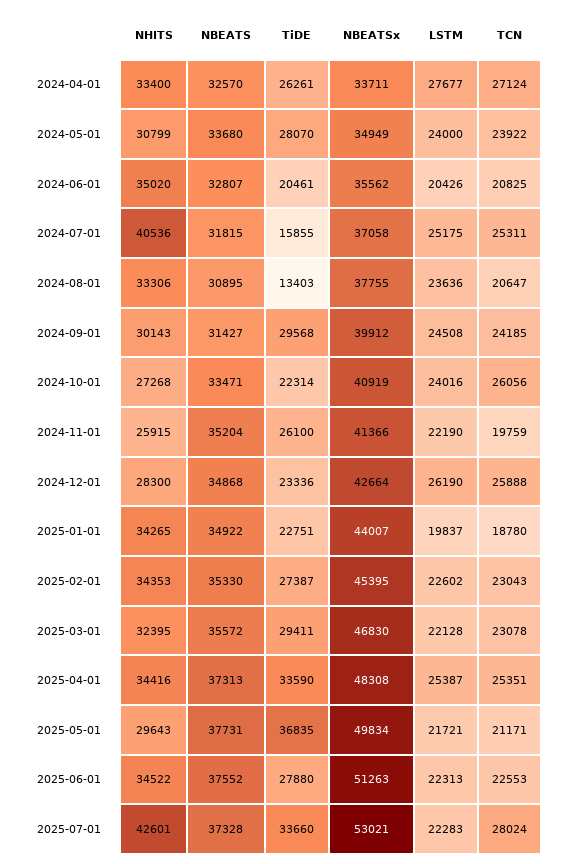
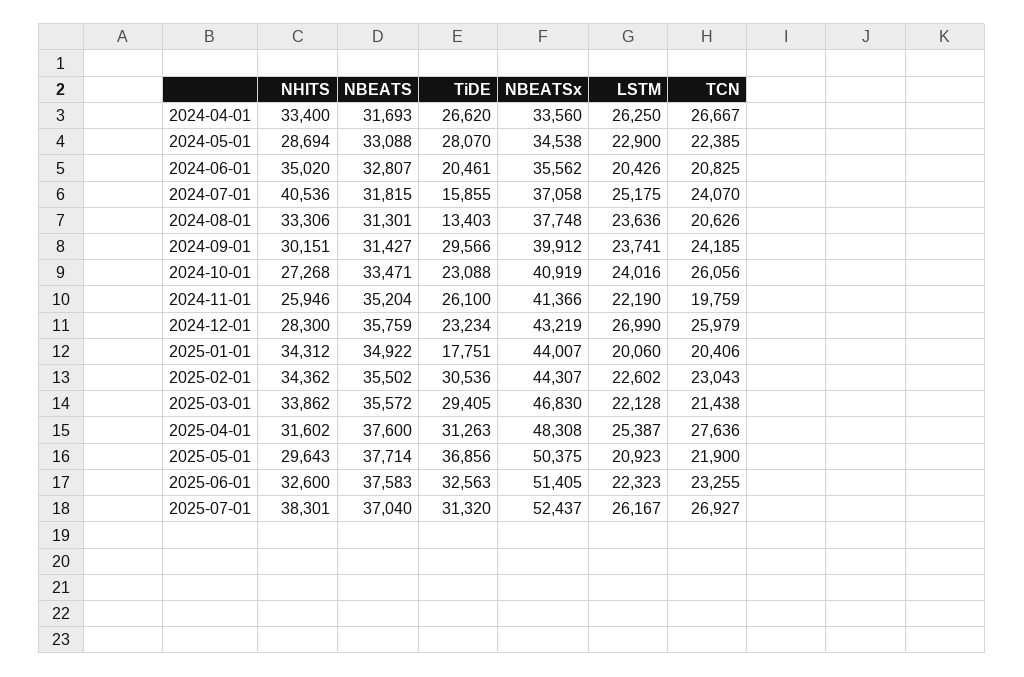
  {
    "NHITS": {
      "2024-04-01": 33400,
-     "2024-05-01": 30799,
+     "2024-05-01": 28694,
      "2024-06-01": 35020,
      "2024-07-01": 40536,
      "2024-08-01": 33306,
-     "2024-09-01": 30143,
+     "2024-09-01": 30151,
      "2024-10-01": 27268,
-     "2024-11-01": 25915,
+     "2024-11-01": 25946,
      "2024-12-01": 28300,
-     "2025-01-01": 34265,
+     "2025-01-01": 34312,
-     "2025-02-01": 34353,
+     "2025-02-01": 34362,
-     "2025-03-01": 32395,
+     "2025-03-01": 33862,
-     "2025-04-01": 34416,
+     "2025-04-01": 31602,
      "2025-05-01": 29643,
-     "2025-06-01": 34522,
+     "2025-06-01": 32600,
-     "2025-07-01": 42601
+     "2025-07-01": 38301
    },
    "NBEATS": {
-     "2024-04-01": 32570,
+     "2024-04-01": 31693,
-     "2024-05-01": 33680,
+     "2024-05-01": 33088,
      "2024-06-01": 32807,
      "2024-07-01": 31815,
-     "2024-08-01": 30895,
+     "2024-08-01": 31301,
      "2024-09-01": 31427,
      "2024-10-01": 33471,
      "2024-11-01": 35204,
-     "2024-12-01": 34868,
+     "2024-12-01": 35759,
      "2025-01-01": 34922,
-     "2025-02-01": 35330,
+     "2025-02-01": 35502,
      "2025-03-01": 35572,
-     "2025-04-01": 37313,
+     "2025-04-01": 37600,
-     "2025-05-01": 37731,
+     "2025-05-01": 37714,
-     "2025-06-01": 37552,
+     "2025-06-01": 37583,
-     "2025-07-01": 37328
+     "2025-07-01": 37040
    },
    "TiDE": {
-     "2024-04-01": 26261,
+     "2024-04-01": 26620,
      "2024-05-01": 28070,
      "2024-06-01": 20461,
      "2024-07-01": 15855,
      "2024-08-01": 13403,
-     "2024-09-01": 29568,
+     "2024-09-01": 29566,
-     "2024-10-01": 22314,
+     "2024-10-01": 23088,
      "2024-11-01": 26100,
-     "2024-12-01": 23336,
+     "2024-12-01": 23234,
-     "2025-01-01": 22751,
+     "2025-01-01": 17751,
-     "2025-02-01": 27387,
+     "2025-02-01": 30536,
-     "2025-03-01": 29411,
+     "2025-03-01": 29405,
-     "2025-04-01": 33590,
+     "2025-04-01": 31263,
-     "2025-05-01": 36835,
+     "2025-05-01": 36856,
-     "2025-06-01": 27880,
+     "2025-06-01": 32563,
-     "2025-07-01": 33660
+     "2025-07-01": 31320
    },
    "NBEATSx": {
-     "2024-04-01": 33711,
+     "2024-04-01": 33560,
-     "2024-05-01": 34949,
+     "2024-05-01": 34538,
      "2024-06-01": 35562,
      "2024-07-01": 37058,
-     "2024-08-01": 37755,
+     "2024-08-01": 37748,
      "2024-09-01": 39912,
      "2024-10-01": 40919,
      "2024-11-01": 41366,
-     "2024-12-01": 42664,
+     "2024-12-01": 43219,
      "2025-01-01": 44007,
-     "2025-02-01": 45395,
+     "2025-02-01": 44307,
      "2025-03-01": 46830,
      "2025-04-01": 48308,
-     "2025-05-01": 49834,
+     "2025-05-01": 50375,
-     "2025-06-01": 51263,
+     "2025-06-01": 51405,
-     "2025-07-01": 53021
+     "2025-07-01": 52437
    },
    "LSTM": {
-     "2024-04-01": 27677,
+     "2024-04-01": 26250,
-     "2024-05-01": 24000,
+     "2024-05-01": 22900,
      "2024-06-01": 20426,
      "2024-07-01": 25175,
      "2024-08-01": 23636,
-     "2024-09-01": 24508,
+     "2024-09-01": 23741,
      "2024-10-01": 24016,
      "2024-11-01": 22190,
-     "2024-12-01": 26190,
+     "2024-12-01": 26990,
-     "2025-01-01": 19837,
+     "2025-01-01": 20060,
      "2025-02-01": 22602,
      "2025-03-01": 22128,
      "2025-04-01": 25387,
-     "2025-05-01": 21721,
+     "2025-05-01": 20923,
-     "2025-06-01": 22313,
+     "2025-06-01": 22323,
-     "2025-07-01": 22283
+     "2025-07-01": 26167
    },
    "TCN": {
-     "2024-04-01": 27124,
+     "2024-04-01": 26667,
-     "2024-05-01": 23922,
+     "2024-05-01": 22385,
      "2024-06-01": 20825,
-     "2024-07-01": 25311,
+     "2024-07-01": 24070,
-     "2024-08-01": 20647,
+     "2024-08-01": 20626,
      "2024-09-01": 24185,
      "2024-10-01": 26056,
      "2024-11-01": 19759,
-     "2024-12-01": 25888,
+     "2024-12-01": 25979,
-     "2025-01-01": 18780,
+     "2025-01-01": 20406,
      "2025-02-01": 23043,
-     "2025-03-01": 23078,
+     "2025-03-01": 21438,
-     "2025-04-01": 25351,
+     "2025-04-01": 27636,
-     "2025-05-01": 21171,
+     "2025-05-01": 21900,
-     "2025-06-01": 22553,
+     "2025-06-01": 23255,
-     "2025-07-01": 28024
+     "2025-07-01": 26927
    }
  }

